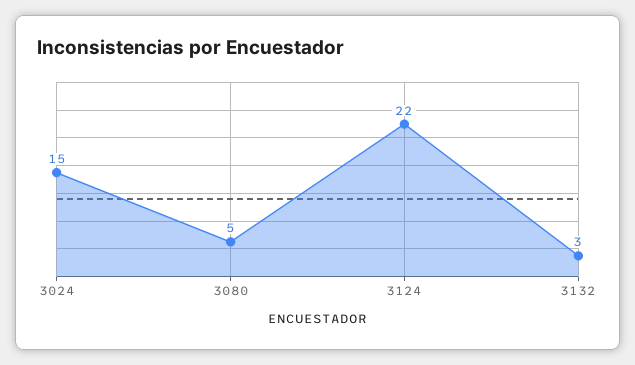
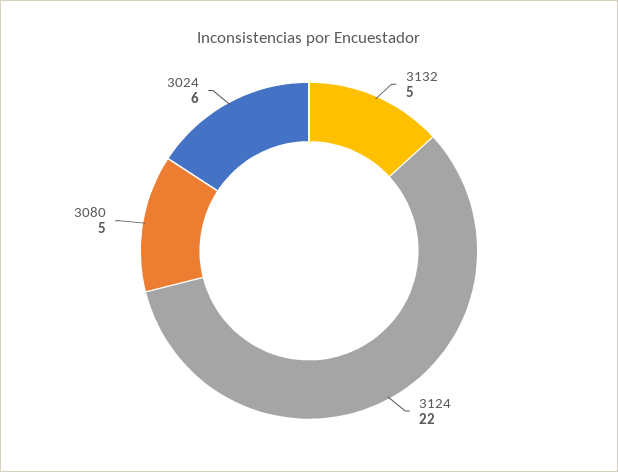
  {
-   "3024": 15,
+   "3024": 6,
    "3080": 5,
    "3124": 22,
-   "3132": 3
+   "3132": 5
  }

